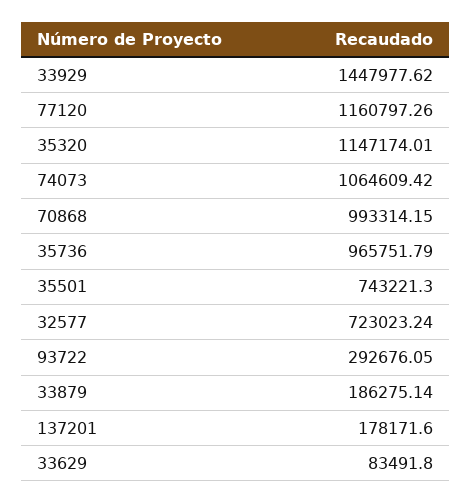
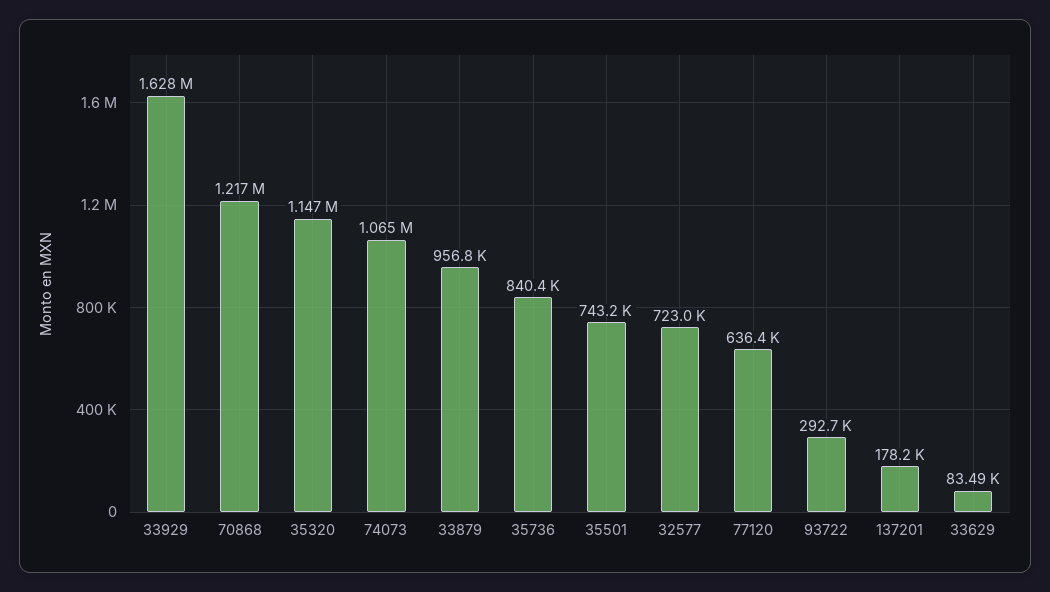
  {
-   "33929": 1447977.62,
+   "33929": 1628000,
-   "77120": 1160797.26,
+   "77120": 636400,
    "35320": 1147174.01,
    "74073": 1064609.42,
-   "70868": 993314.15,
+   "70868": 1217000,
-   "35736": 965751.79,
+   "35736": 840400,
    "35501": 743221.3,
    "32577": 723023.24,
    "93722": 292676.05,
-   "33879": 186275.14,
+   "33879": 956800,
    "137201": 178171.6,
    "33629": 83491.8
  }

